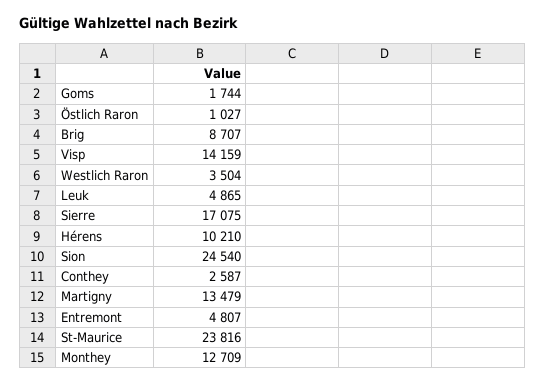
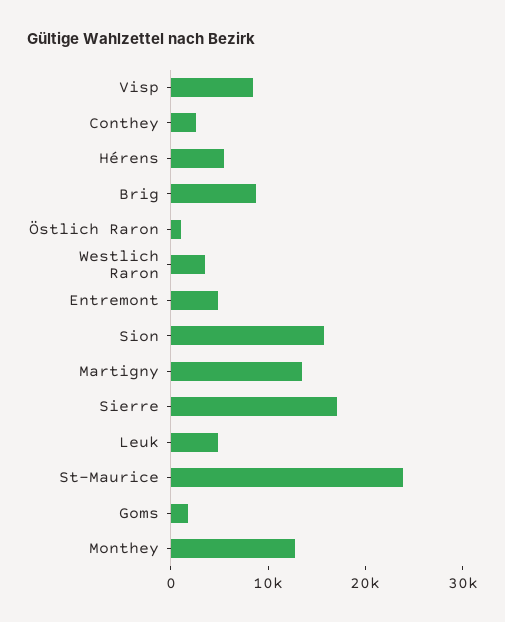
  {
    "Goms": 1744,
    "Östlich Raron": 1027,
    "Brig": 8707,
-   "Visp": 14159,
+   "Visp": 8000,
    "Westlich Raron": 3504,
    "Leuk": 4865,
    "Sierre": 17075,
-   "Hérens": 10210,
+   "Hérens": 6000,
-   "Sion": 24540,
+   "Sion": 16000,
    "Conthey": 2587,
    "Martigny": 13479,
    "Entremont": 4807,
    "St-Maurice": 23816,
    "Monthey": 12709
  }

